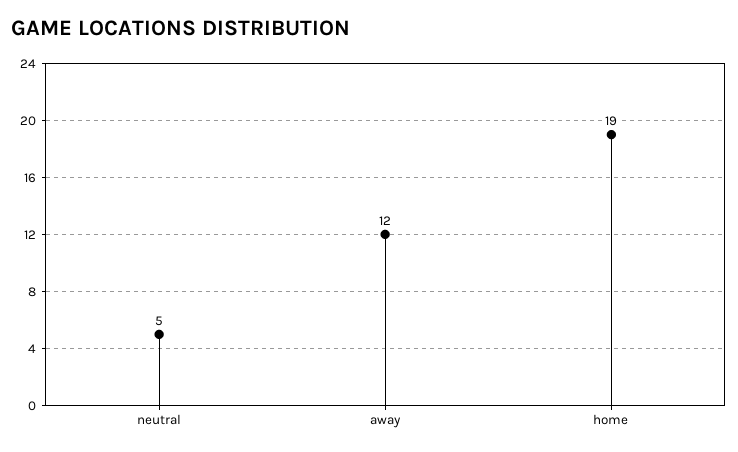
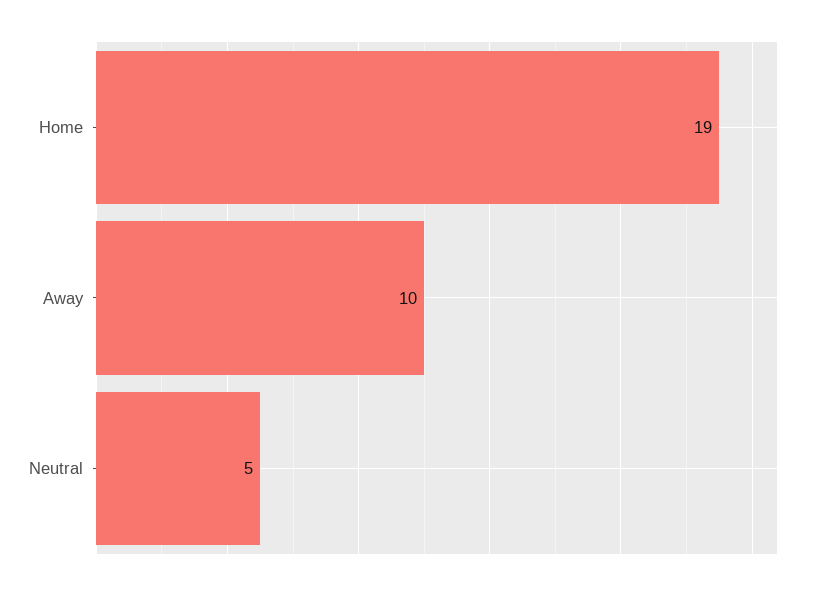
  {
    "neutral": 5,
-   "away": 12,
+   "away": 10,
    "home": 19
  }

